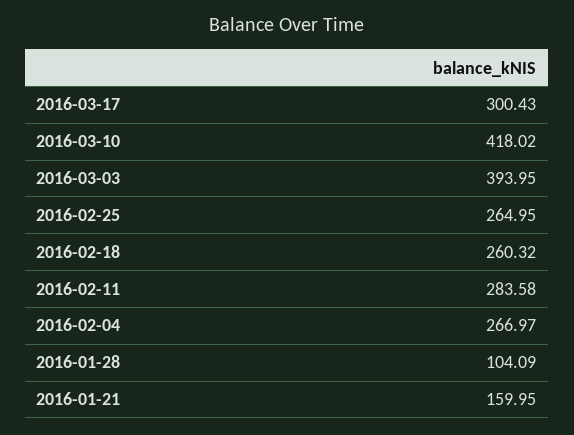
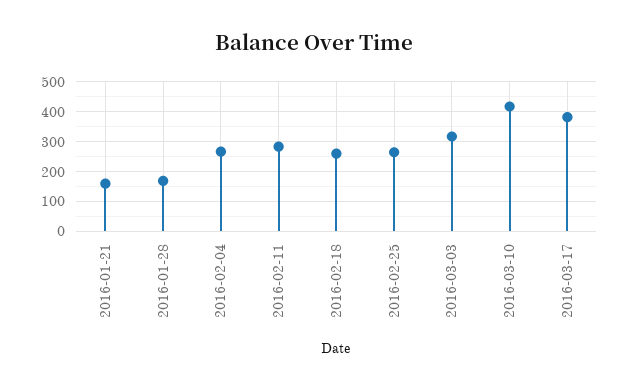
  {
-   "2016-03-17": 300.43,
+   "2016-03-17": 375,
    "2016-03-10": 418.02,
-   "2016-03-03": 393.95,
+   "2016-03-03": 325,
    "2016-02-25": 264.95,
    "2016-02-18": 260.32,
    "2016-02-11": 283.58,
    "2016-02-04": 266.97,
-   "2016-01-28": 104.09,
+   "2016-01-28": 175,
    "2016-01-21": 159.95
  }

